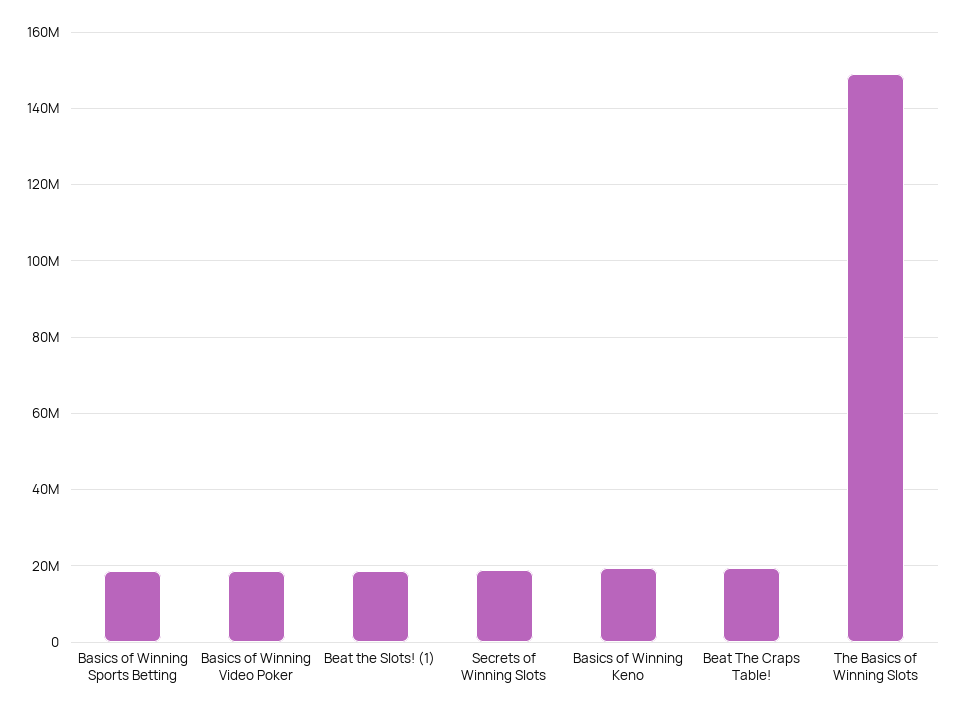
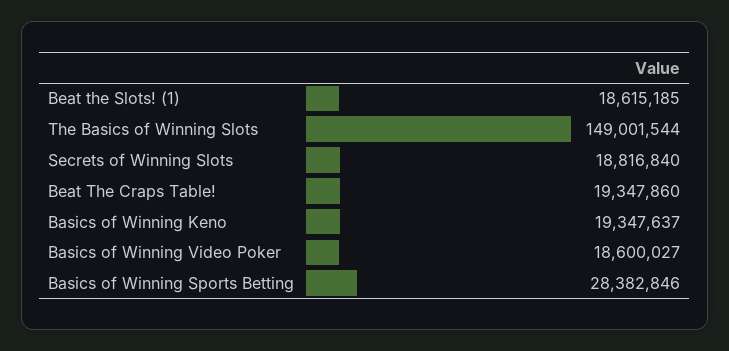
  {
-   "Basics of Winning Sports Betting": 18000000,
+   "Basics of Winning Sports Betting": 28382846,
    "Basics of Winning Video Poker": 18600027,
    "Beat the Slots! (1)": 18615185,
    "Secrets of Winning Slots": 18816840,
    "Basics of Winning Keno": 19347637,
    "Beat The Craps Table!": 19347860,
    "The Basics of Winning Slots": 149001544
  }

